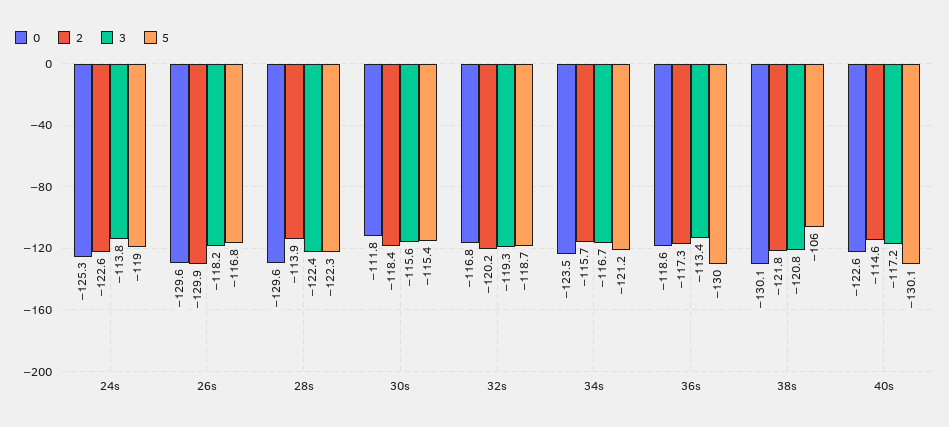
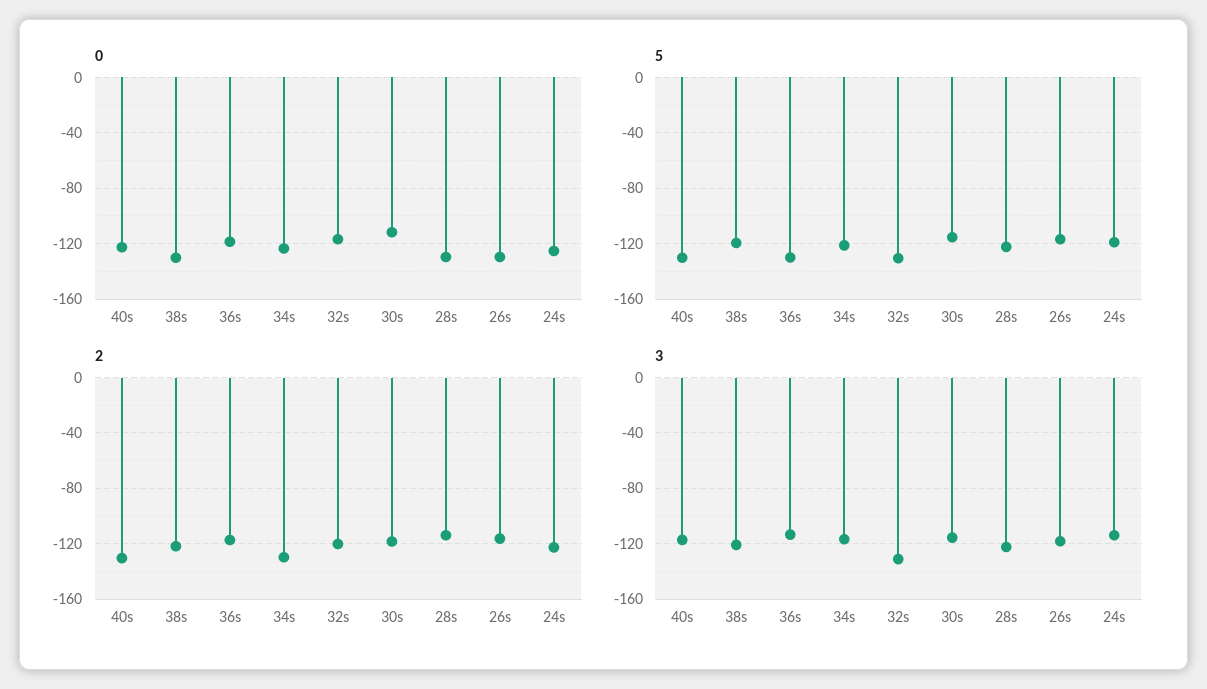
  {
    "0": {
      "24s": -125.3,
      "26s": -129.6,
      "28s": -129.6,
      "30s": -111.8,
      "32s": -116.8,
      "34s": -123.5,
      "36s": -118.6,
      "38s": -130.1,
      "40s": -122.6
    },
    "2": {
      "24s": -122.6,
-     "26s": -129.9,
+     "26s": -115,
      "28s": -113.9,
      "30s": -118.4,
      "32s": -120.2,
-     "34s": -115.7,
+     "34s": -130,
      "36s": -117.3,
      "38s": -121.8,
-     "40s": -114.6
+     "40s": -130
    },
    "3": {
      "24s": -113.8,
      "26s": -118.2,
      "28s": -122.4,
      "30s": -115.6,
-     "32s": -119.3,
+     "32s": -130,
      "34s": -116.7,
      "36s": -113.4,
      "38s": -120.8,
      "40s": -117.2
    },
    "5": {
      "24s": -119,
      "26s": -116.8,
      "28s": -122.3,
      "30s": -115.4,
-     "32s": -118.7,
+     "32s": -130,
      "34s": -121.2,
      "36s": -130,
-     "38s": -106,
+     "38s": -120,
      "40s": -130.1
    }
  }

